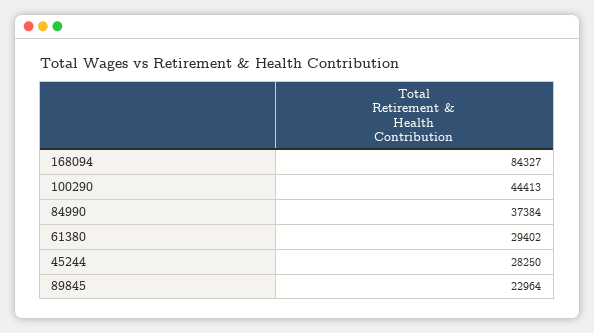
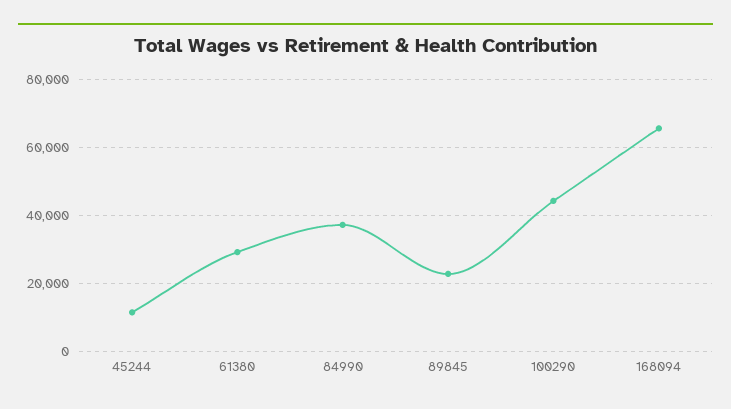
  {
-   "168094": 84327,
+   "168094": 66000,
    "100290": 44413,
    "84990": 37384,
    "61380": 29402,
-   "45244": 28250,
+   "45244": 12000,
    "89845": 22964
  }

